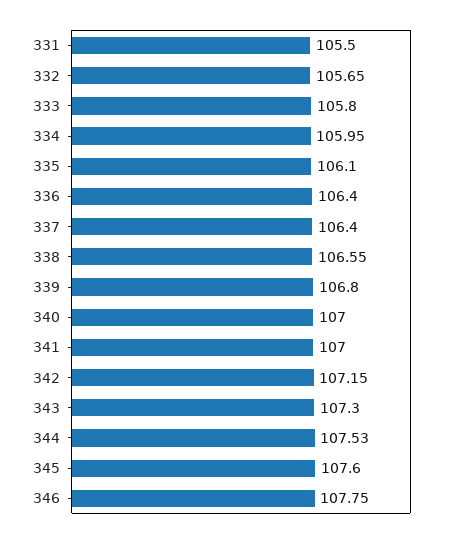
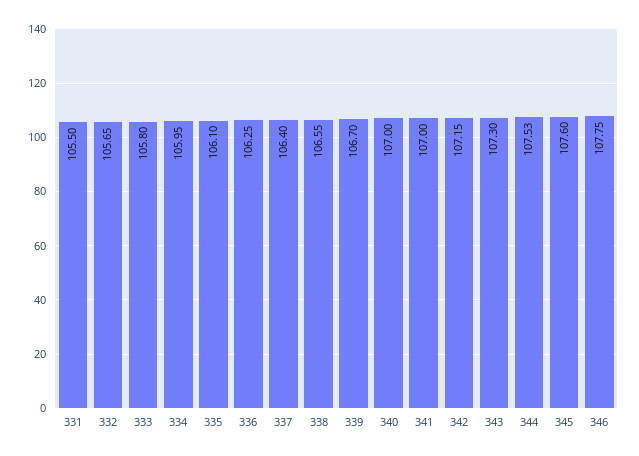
  {
    "331": 105.5,
    "332": 105.65,
    "333": 105.8,
    "334": 105.95,
    "335": 106.1,
-   "336": 106.4,
+   "336": 106.25,
    "337": 106.4,
    "338": 106.55,
-   "339": 106.8,
+   "339": 106.7,
    "340": 107,
    "341": 107,
    "342": 107.15,
    "343": 107.3,
    "344": 107.53,
    "345": 107.6,
    "346": 107.75
  }

